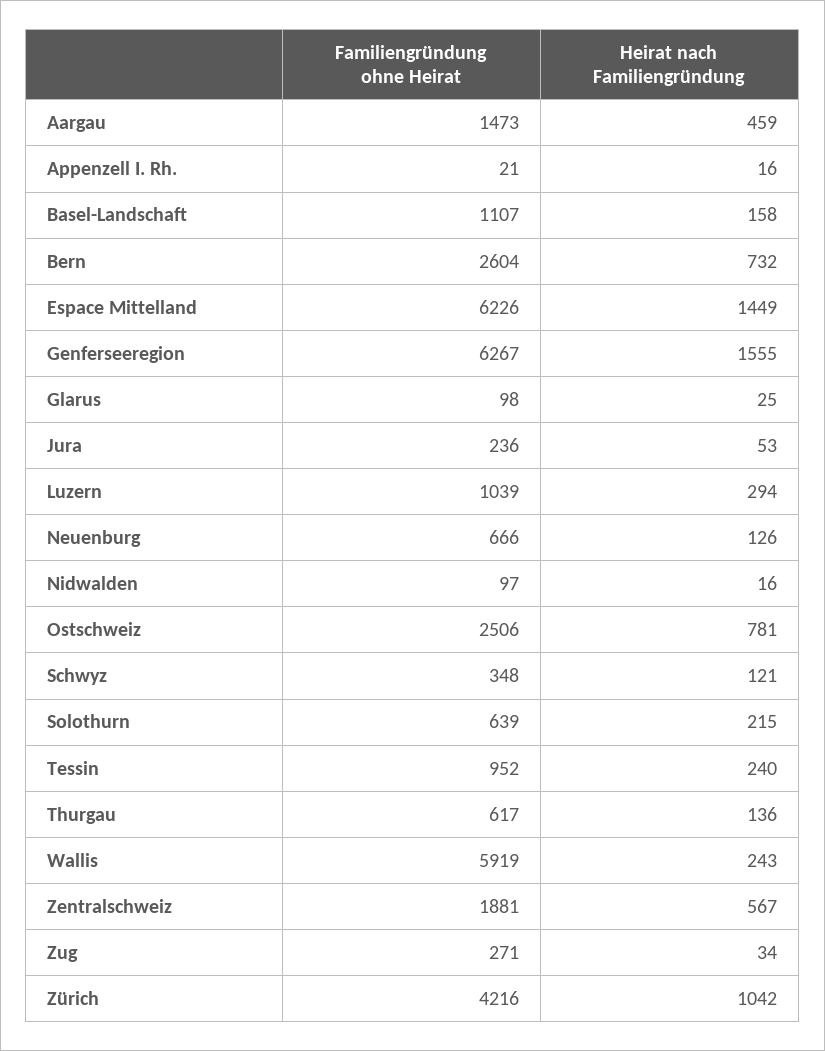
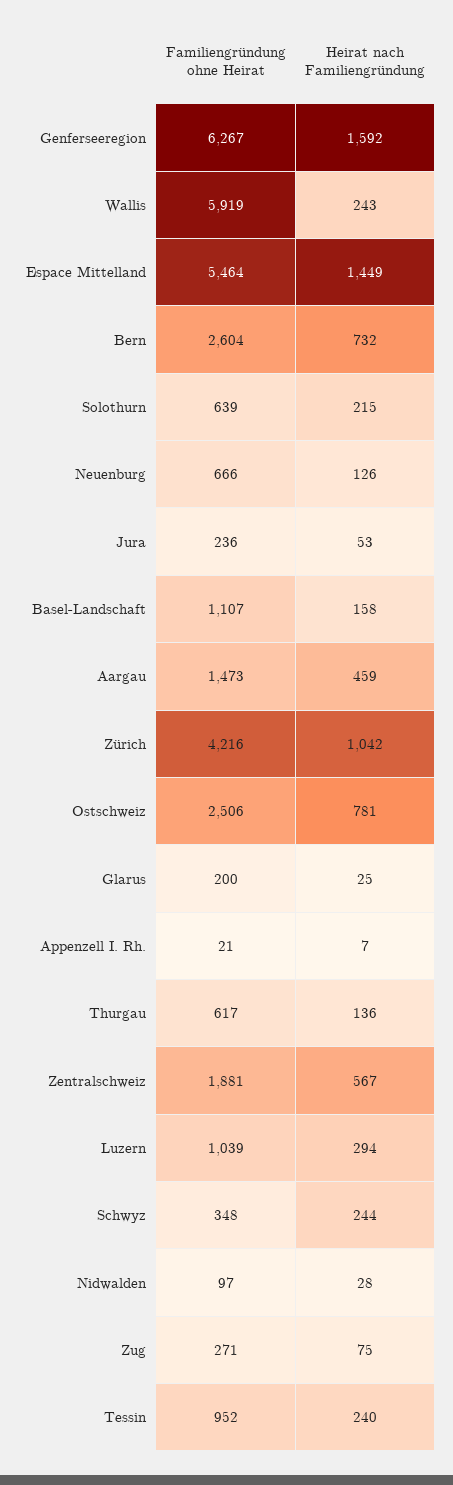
  {
    "Familiengründung ohne Heirat": {
      "Aargau": 1473,
      "Appenzell I. Rh.": 21,
      "Basel-Landschaft": 1107,
      "Bern": 2604,
-     "Espace Mittelland": 6226,
+     "Espace Mittelland": 5464,
      "Genferseeregion": 6267,
-     "Glarus": 98,
+     "Glarus": 200,
      "Jura": 236,
      "Luzern": 1039,
      "Neuenburg": 666,
      "Nidwalden": 97,
      "Ostschweiz": 2506,
      "Schwyz": 348,
      "Solothurn": 639,
      "Tessin": 952,
      "Thurgau": 617,
      "Wallis": 5919,
      "Zentralschweiz": 1881,
      "Zug": 271,
      "Zürich": 4216
    },
    "Heirat nach Familiengründung": {
      "Aargau": 459,
-     "Appenzell I. Rh.": 16,
+     "Appenzell I. Rh.": 7,
      "Basel-Landschaft": 158,
      "Bern": 732,
      "Espace Mittelland": 1449,
-     "Genferseeregion": 1555,
+     "Genferseeregion": 1592,
      "Glarus": 25,
      "Jura": 53,
      "Luzern": 294,
      "Neuenburg": 126,
-     "Nidwalden": 16,
+     "Nidwalden": 28,
      "Ostschweiz": 781,
-     "Schwyz": 121,
+     "Schwyz": 244,
      "Solothurn": 215,
      "Tessin": 240,
      "Thurgau": 136,
      "Wallis": 243,
      "Zentralschweiz": 567,
-     "Zug": 34,
+     "Zug": 75,
      "Zürich": 1042
    }
  }

